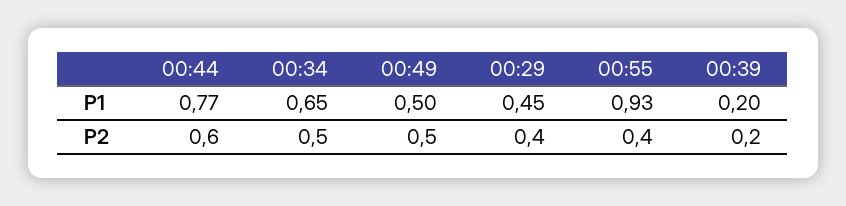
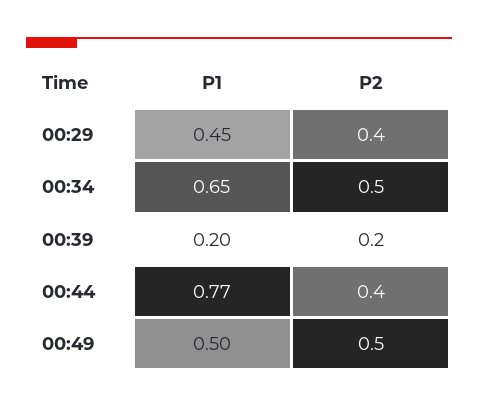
  {
    "00:44": {
      "P1": 0.77,
-     "P2": 0.6
+     "P2": 0.4
    },
    "00:34": {
      "P1": 0.65,
      "P2": 0.5
    },
    "00:49": {
      "P1": 0.5,
      "P2": 0.5
    },
    "00:29": {
      "P1": 0.45,
      "P2": 0.4
    },
-   "00:55": {
-     "P1": 0.93,
-     "P2": 0.4
-   },
    "00:39": {
      "P1": 0.2,
      "P2": 0.2
    }
  }

